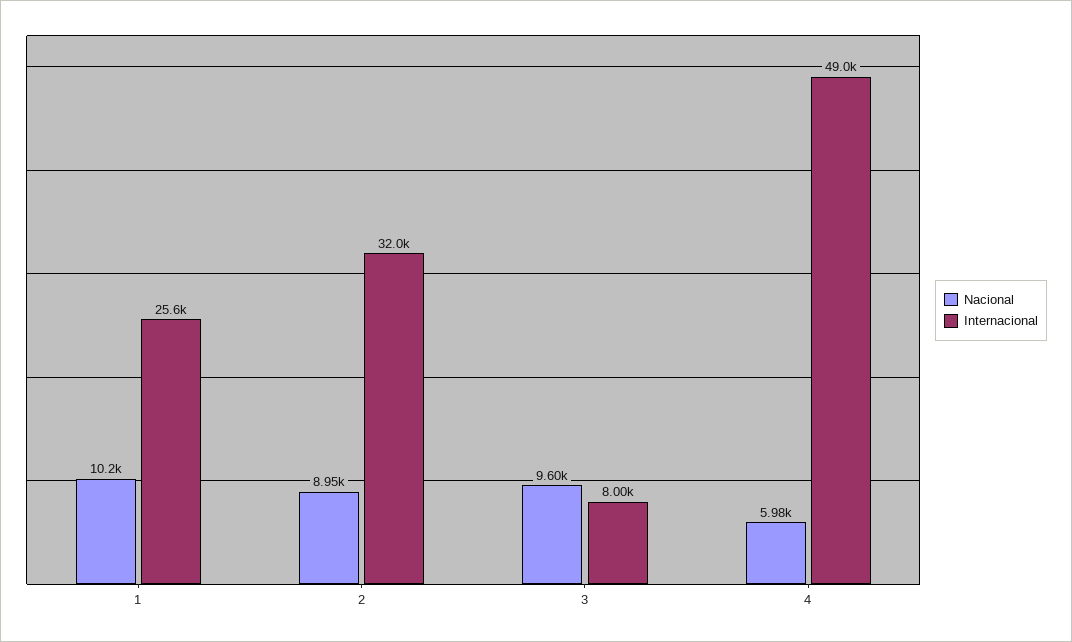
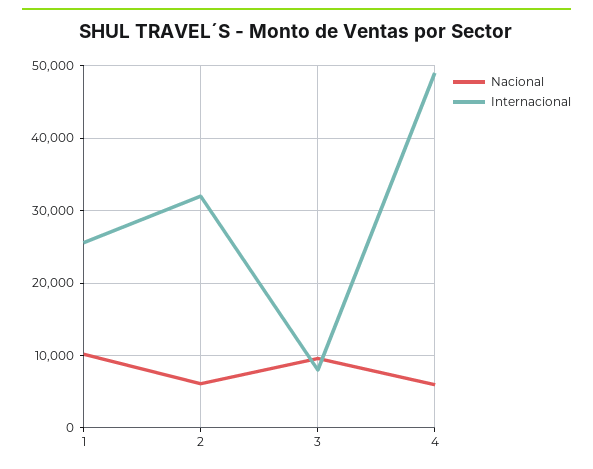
  {
    "Nacional": {
      "1": 10200,
-     "2": 8950,
+     "2": 6000,
      "3": 9600,
      "4": 5980
    },
    "Internacional": {
      "1": 25600,
      "2": 32000,
      "3": 8000,
      "4": 49000
    }
  }

